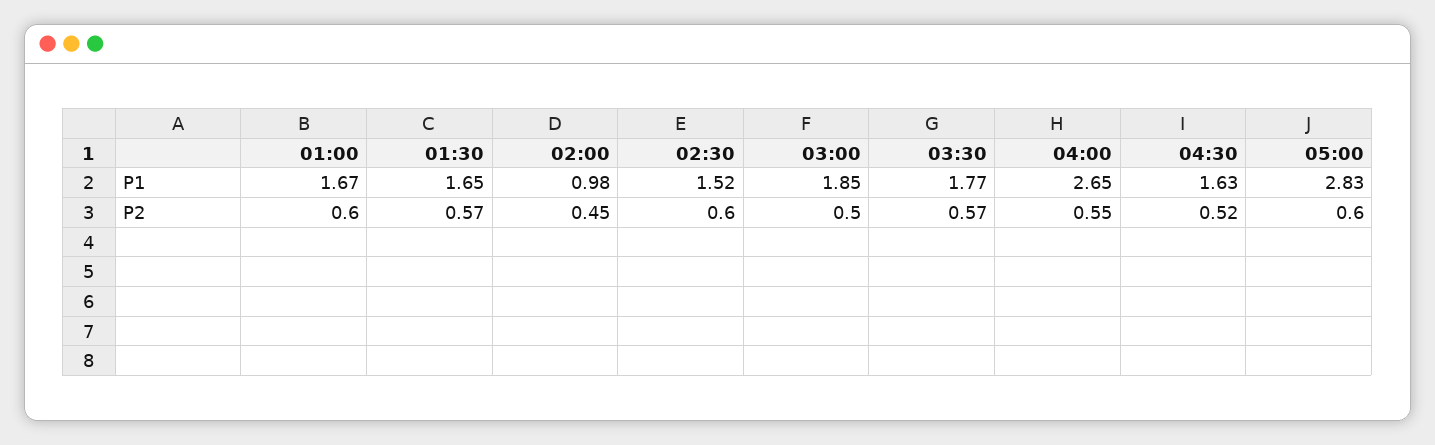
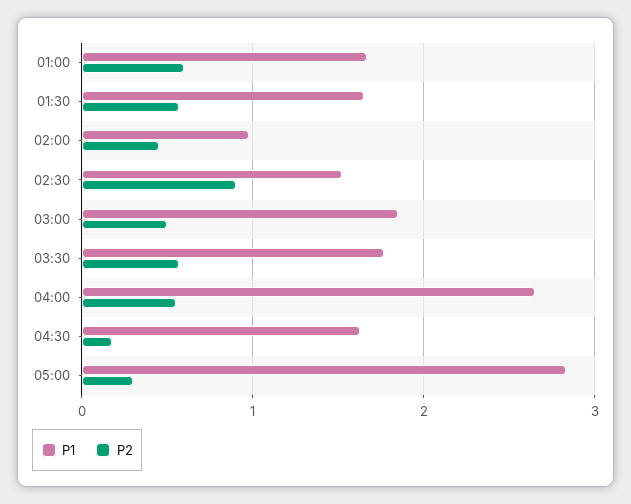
  {
    "P1": {
      "01:00": 1.67,
      "01:30": 1.65,
      "02:00": 0.98,
      "02:30": 1.52,
      "03:00": 1.85,
      "03:30": 1.77,
      "04:00": 2.65,
      "04:30": 1.63,
      "05:00": 2.83
    },
    "P2": {
      "01:00": 0.6,
      "01:30": 0.57,
      "02:00": 0.45,
-     "02:30": 0.6,
+     "02:30": 0.9,
      "03:00": 0.5,
      "03:30": 0.57,
      "04:00": 0.55,
-     "04:30": 0.52,
+     "04:30": 0.2,
-     "05:00": 0.6
+     "05:00": 0.3
    }
  }

